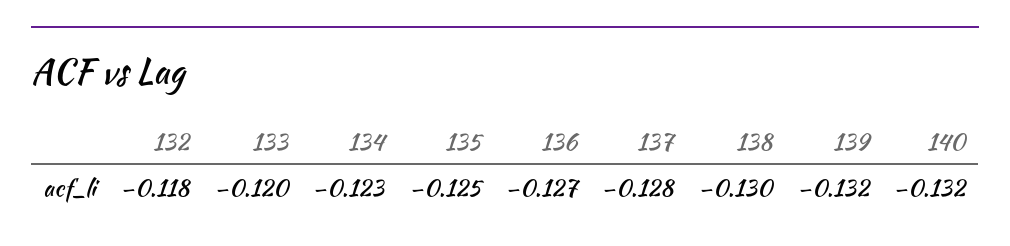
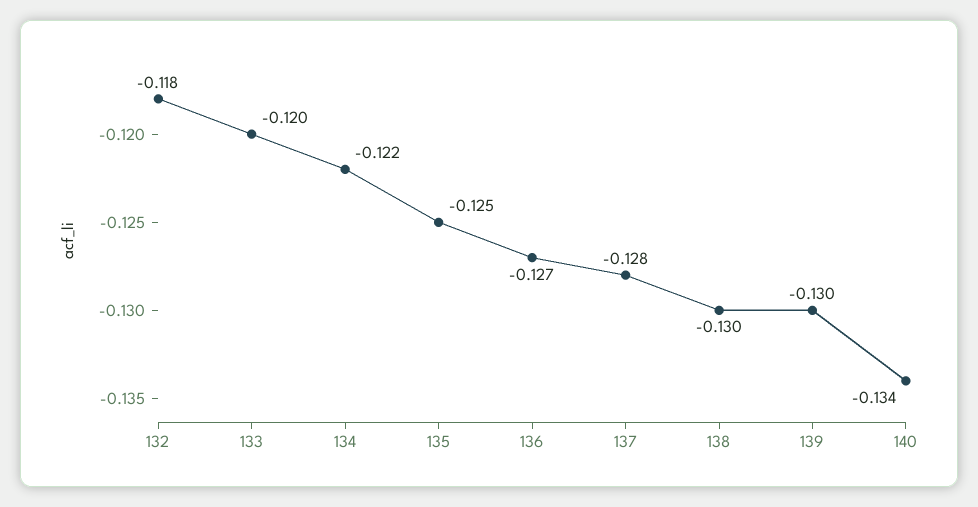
  {
    "132": -0.118,
    "133": -0.12,
-   "134": -0.123,
+   "134": -0.122,
    "135": -0.125,
    "136": -0.127,
    "137": -0.128,
    "138": -0.13,
-   "139": -0.132,
+   "139": -0.13,
-   "140": -0.132
+   "140": -0.134
  }

